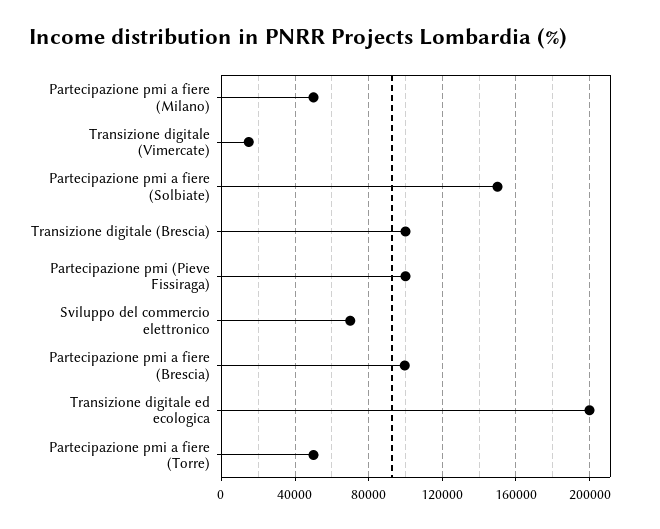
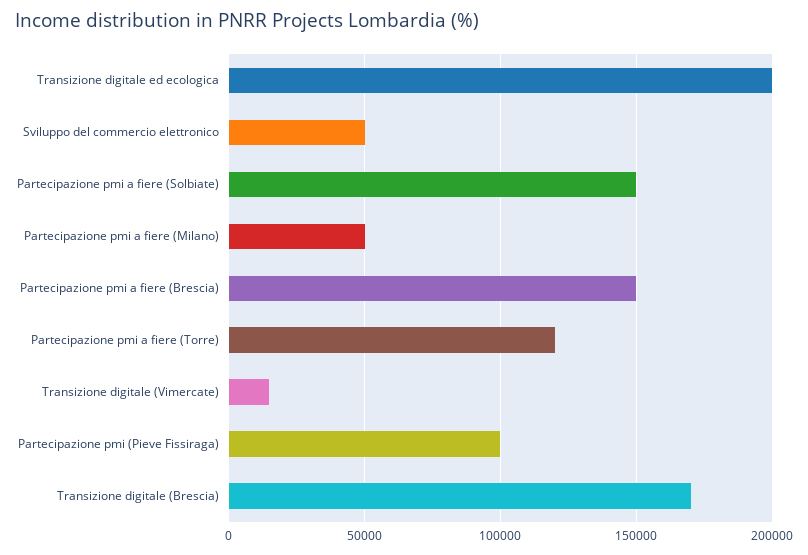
  {
    "Partecipazione pmi a fiere (Milano)": 50000,
    "Transizione digitale (Vimercate)": 15000,
    "Partecipazione pmi a fiere (Solbiate)": 150000,
-   "Transizione digitale (Brescia)": 100000,
+   "Transizione digitale (Brescia)": 170000,
    "Partecipazione pmi (Pieve Fissiraga)": 100000,
-   "Sviluppo del commercio elettronico": 70000,
+   "Sviluppo del commercio elettronico": 50000,
-   "Partecipazione pmi a fiere (Brescia)": 100000,
+   "Partecipazione pmi a fiere (Brescia)": 150000,
    "Transizione digitale ed ecologica": 200000,
-   "Partecipazione pmi a fiere (Torre)": 50000
+   "Partecipazione pmi a fiere (Torre)": 120000
  }

